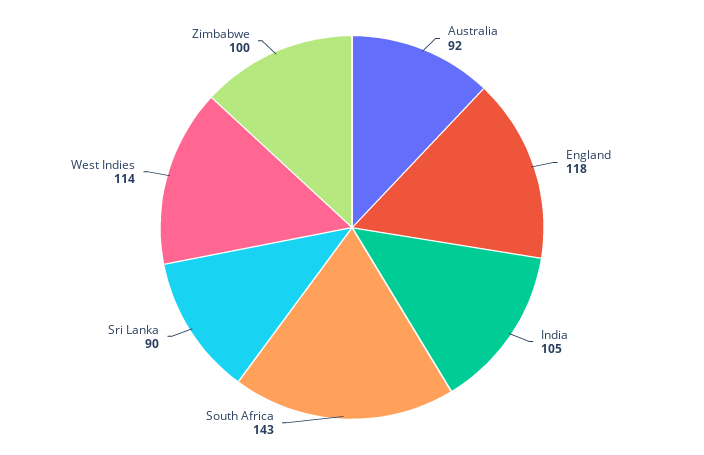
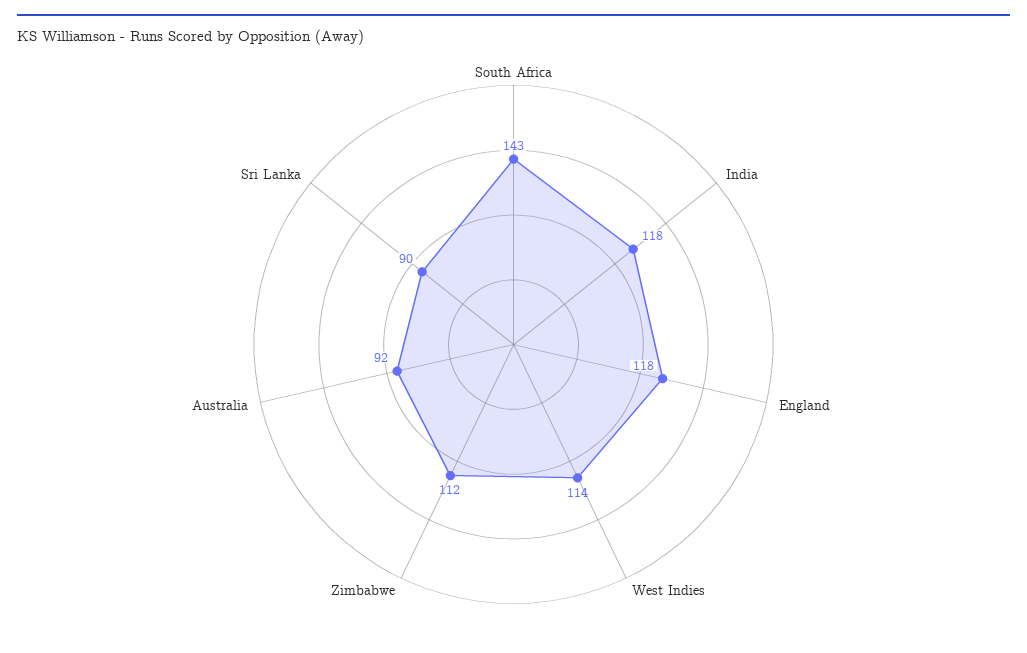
  {
    "Australia": 92,
    "England": 118,
-   "India": 105,
+   "India": 118,
    "South Africa": 143,
    "Sri Lanka": 90,
    "West Indies": 114,
-   "Zimbabwe": 100
+   "Zimbabwe": 112
  }

